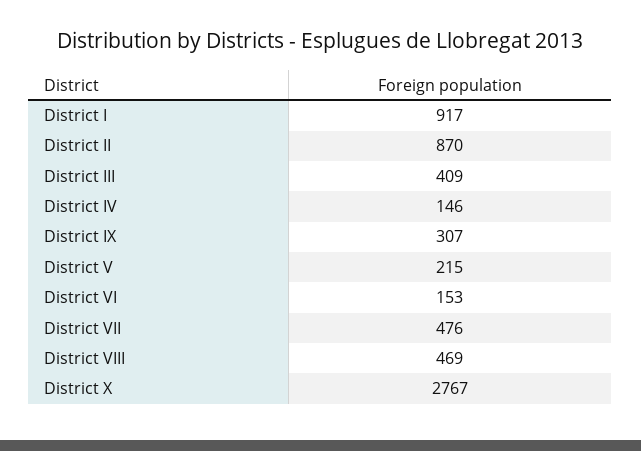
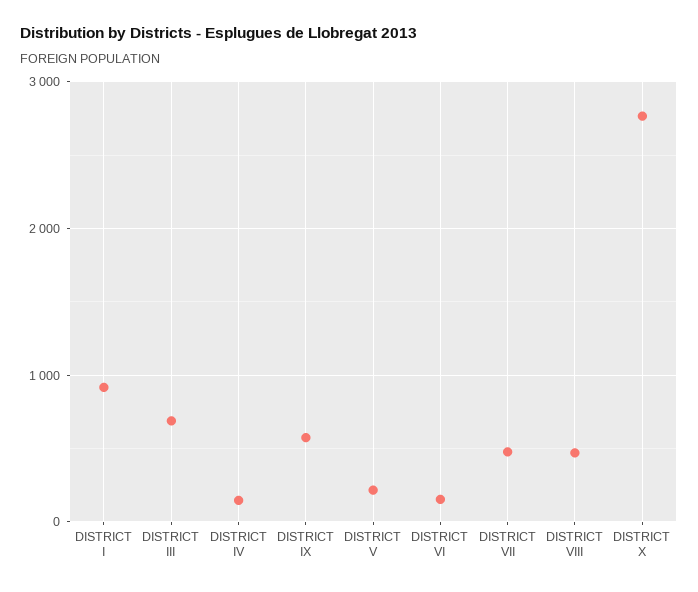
  {
    "District I": 917,
-   "District II": 870,
-   "District III": 409,
+   "District III": 700,
    "District IV": 146,
-   "District IX": 307,
+   "District IX": 600,
    "District V": 215,
    "District VI": 153,
    "District VII": 476,
    "District VIII": 469,
    "District X": 2767
  }

